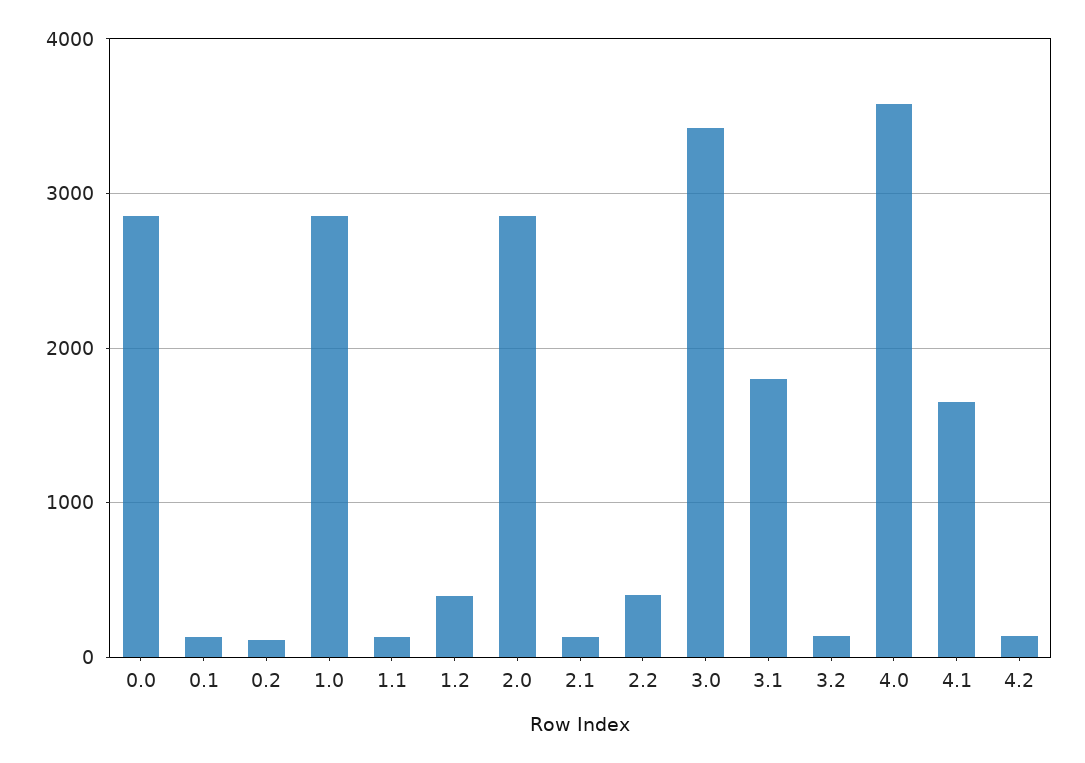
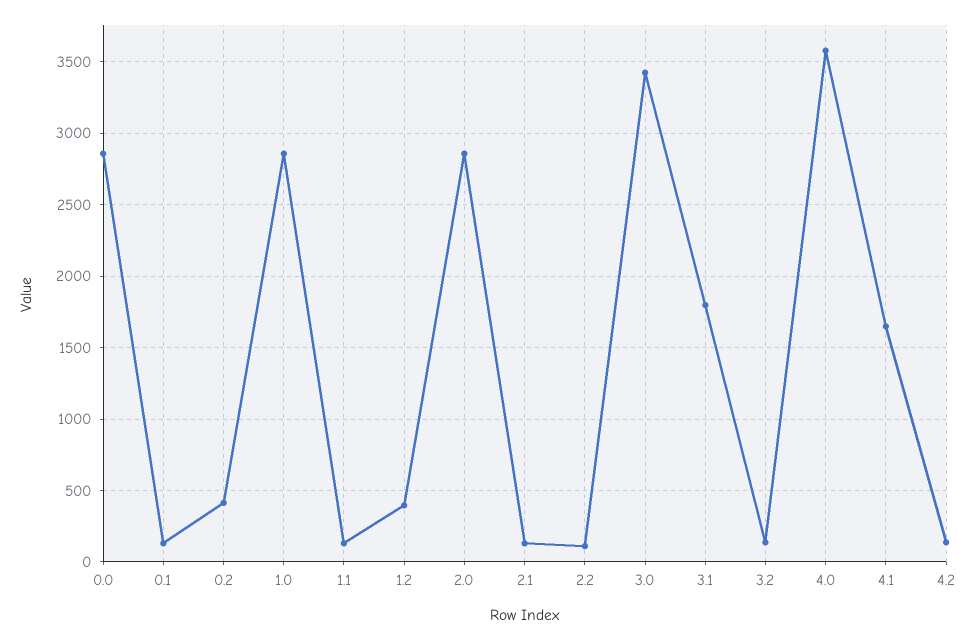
  {
    "0.0": 2850,
    "0.1": 150,
-   "0.2": 100,
+   "0.2": 400,
    "1.0": 2850,
    "1.1": 150,
    "1.2": 400,
    "2.0": 2850,
    "2.1": 150,
-   "2.2": 400,
+   "2.2": 100,
    "3.0": 3400,
    "3.1": 1800,
    "3.2": 150,
    "4.0": 3600,
    "4.1": 1650,
    "4.2": 150
  }

